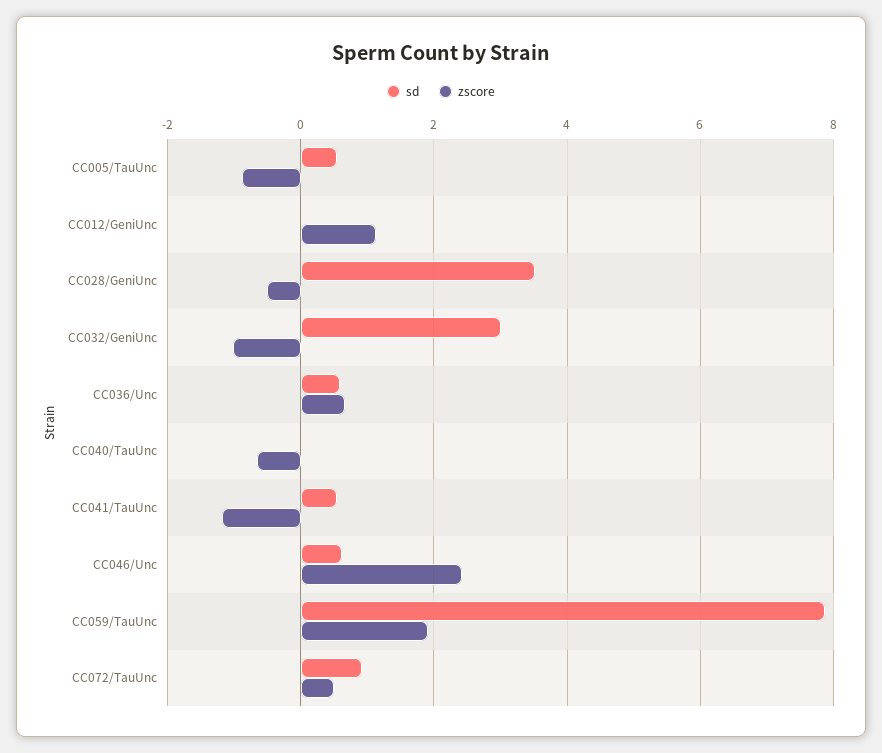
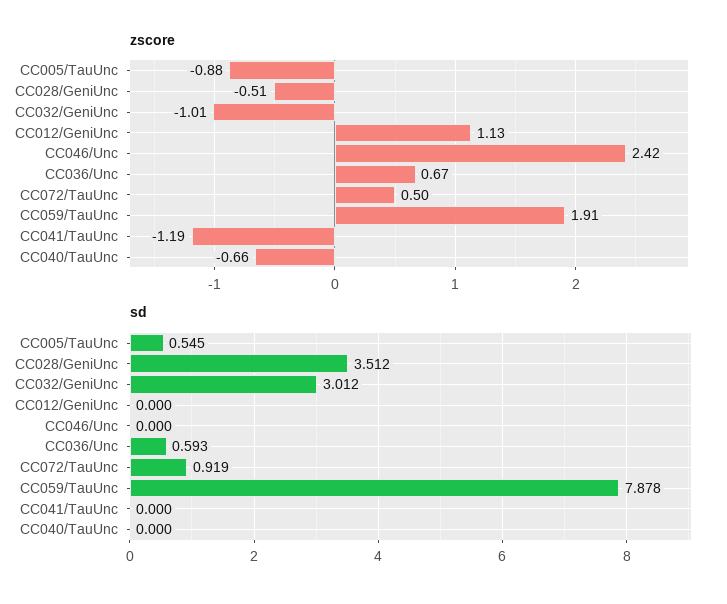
  {
    "sd": {
      "CC005/TauUnc": 0.545,
      "CC012/GeniUnc": 0,
      "CC028/GeniUnc": 3.512,
      "CC032/GeniUnc": 3.012,
      "CC036/Unc": 0.593,
      "CC040/TauUnc": 0,
-     "CC041/TauUnc": 0.6,
+     "CC041/TauUnc": 0,
-     "CC046/Unc": 0.6,
+     "CC046/Unc": 0,
      "CC059/TauUnc": 7.878,
      "CC072/TauUnc": 0.919
    },
    "zscore": {
      "CC005/TauUnc": -0.88,
      "CC012/GeniUnc": 1.13,
      "CC028/GeniUnc": -0.51,
      "CC032/GeniUnc": -1.01,
      "CC036/Unc": 0.67,
      "CC040/TauUnc": -0.66,
      "CC041/TauUnc": -1.19,
      "CC046/Unc": 2.42,
      "CC059/TauUnc": 1.91,
      "CC072/TauUnc": 0.5
    }
  }

